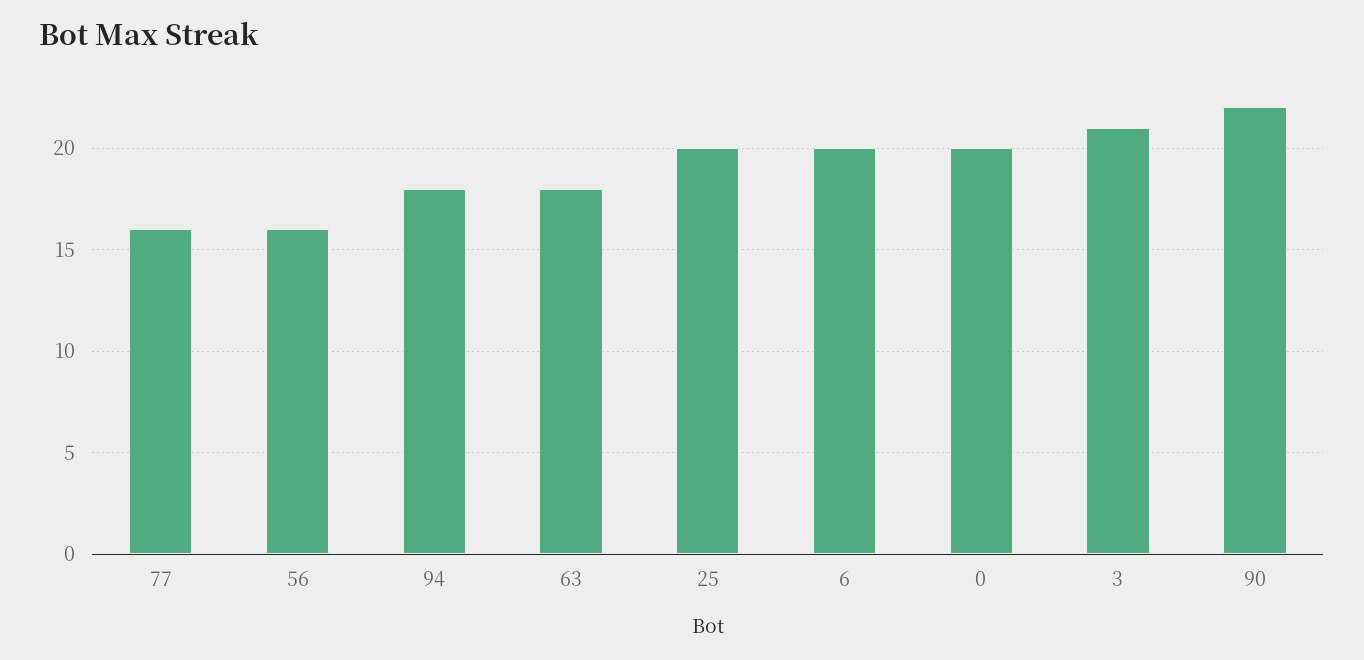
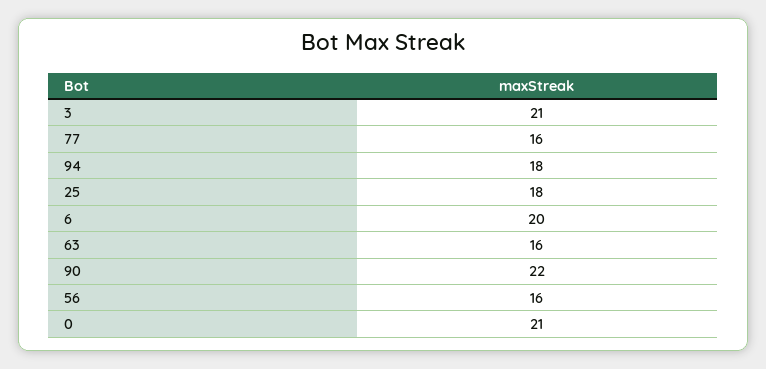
  {
    "77": 16,
    "56": 16,
    "94": 18,
-   "63": 18,
+   "63": 16,
-   "25": 20,
+   "25": 18,
    "6": 20,
-   "0": 20,
+   "0": 21,
    "3": 21,
    "90": 22
  }

